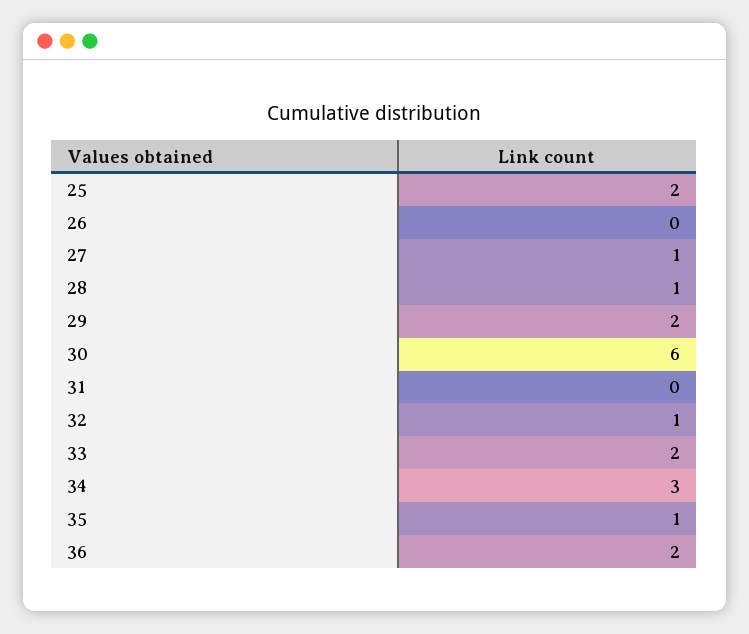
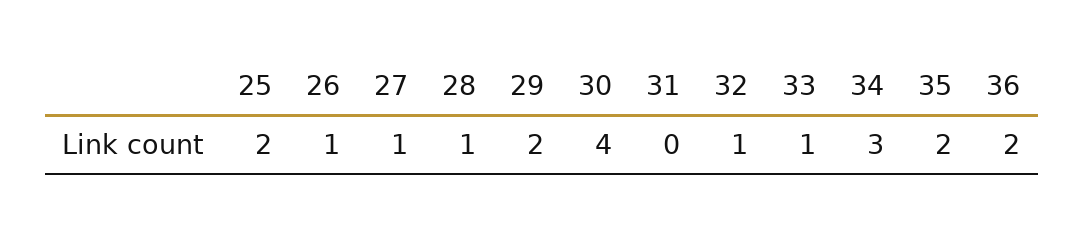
  {
    "25": 2,
-   "26": 0,
+   "26": 1,
    "27": 1,
    "28": 1,
    "29": 2,
-   "30": 6,
+   "30": 4,
    "31": 0,
    "32": 1,
-   "33": 2,
+   "33": 1,
    "34": 3,
-   "35": 1,
+   "35": 2,
    "36": 2
  }

